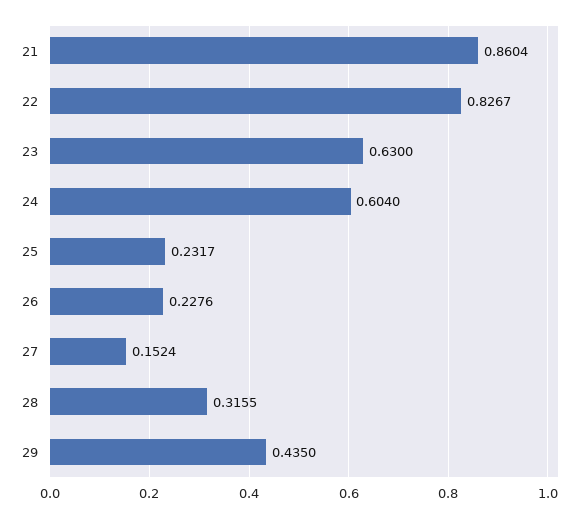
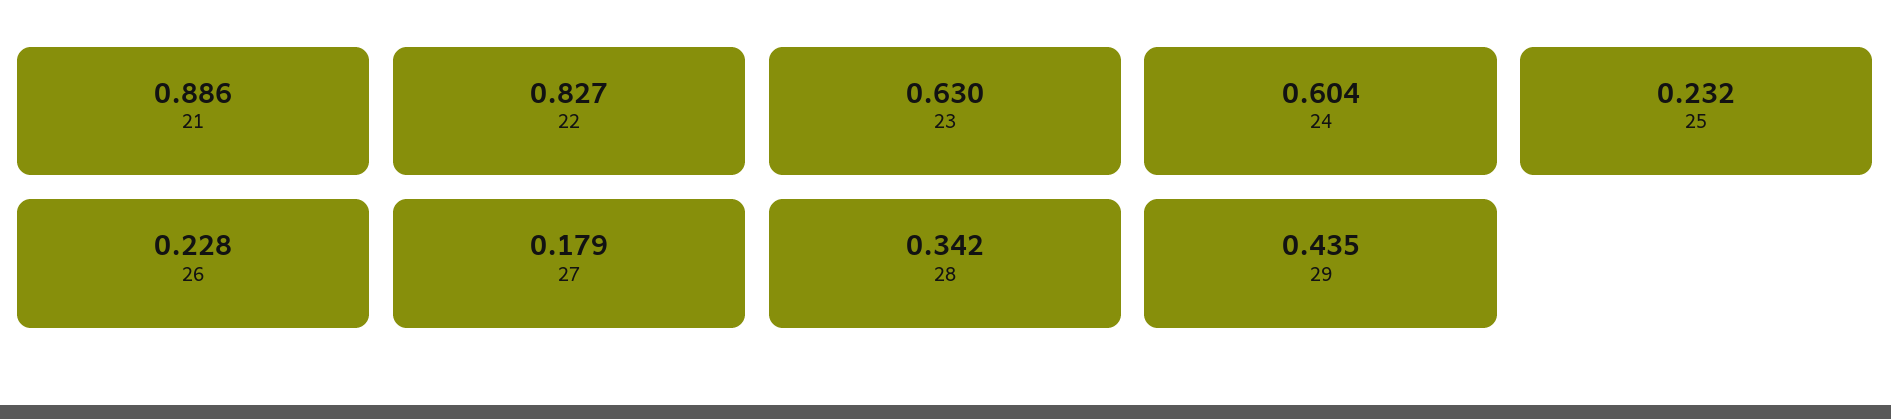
  {
-   "21": 0.8604,
+   "21": 0.886,
    "22": 0.8267,
    "23": 0.63,
    "24": 0.604,
    "25": 0.2317,
    "26": 0.2276,
-   "27": 0.1524,
+   "27": 0.179,
-   "28": 0.3155,
+   "28": 0.342,
    "29": 0.435
  }

